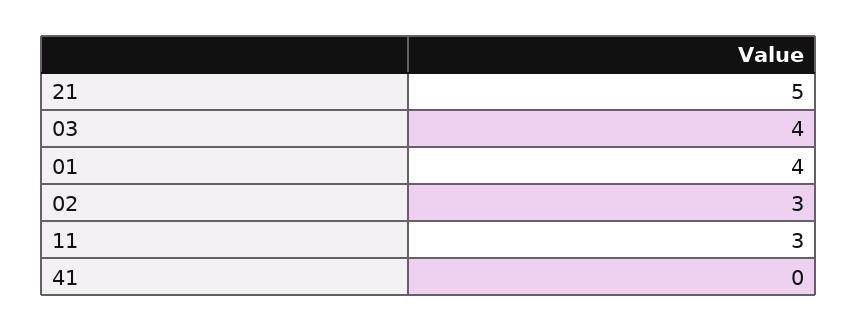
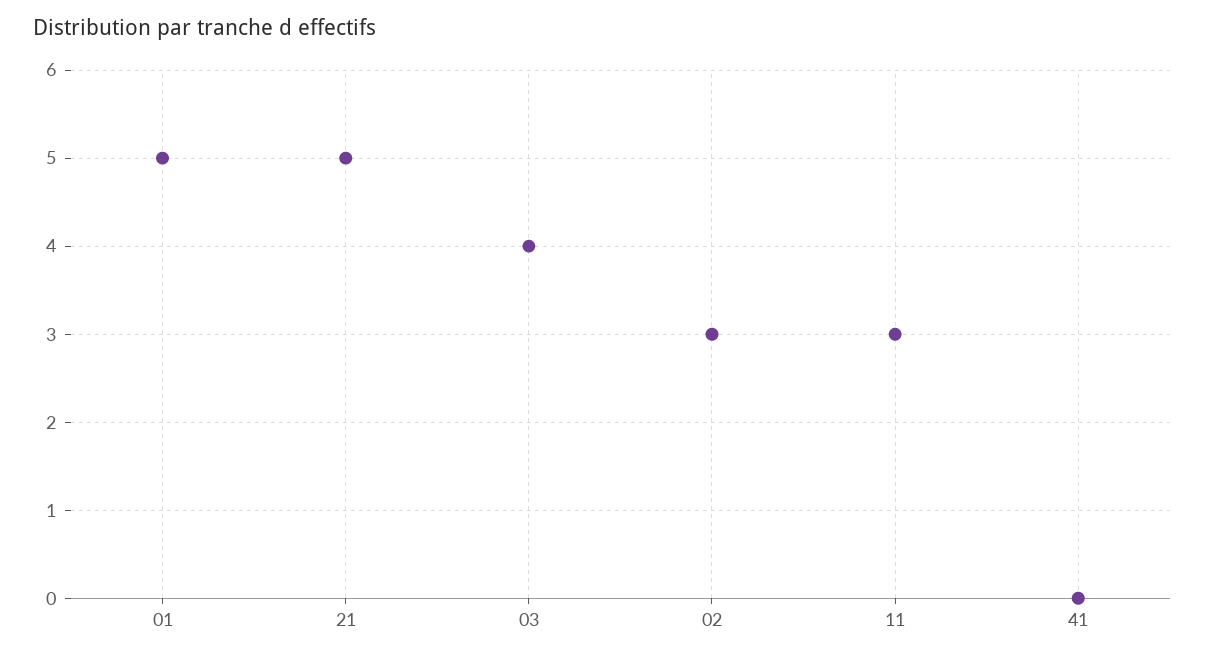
  {
    "21": 5,
    "03": 4,
-   "01": 4,
+   "01": 5,
    "02": 3,
    "11": 3,
    "41": 0
  }

